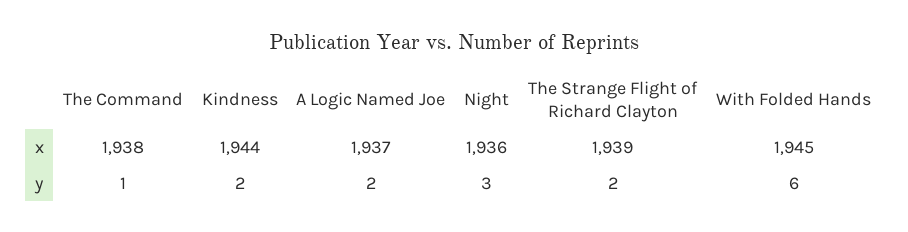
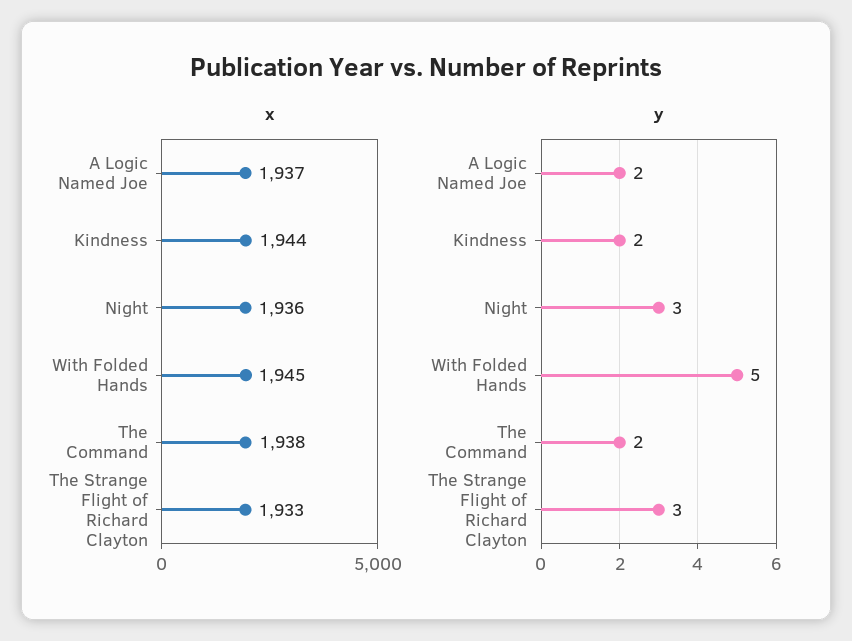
  {
    "x": {
      "The Command": 1938,
      "Kindness": 1944,
      "A Logic Named Joe": 1937,
      "Night": 1936,
-     "The Strange Flight of Richard Clayton": 1939,
+     "The Strange Flight of Richard Clayton": 1933,
      "With Folded Hands": 1945
    },
    "y": {
-     "The Command": 1,
+     "The Command": 2,
      "Kindness": 2,
      "A Logic Named Joe": 2,
      "Night": 3,
-     "The Strange Flight of Richard Clayton": 2,
+     "The Strange Flight of Richard Clayton": 3,
-     "With Folded Hands": 6
+     "With Folded Hands": 5
    }
  }

